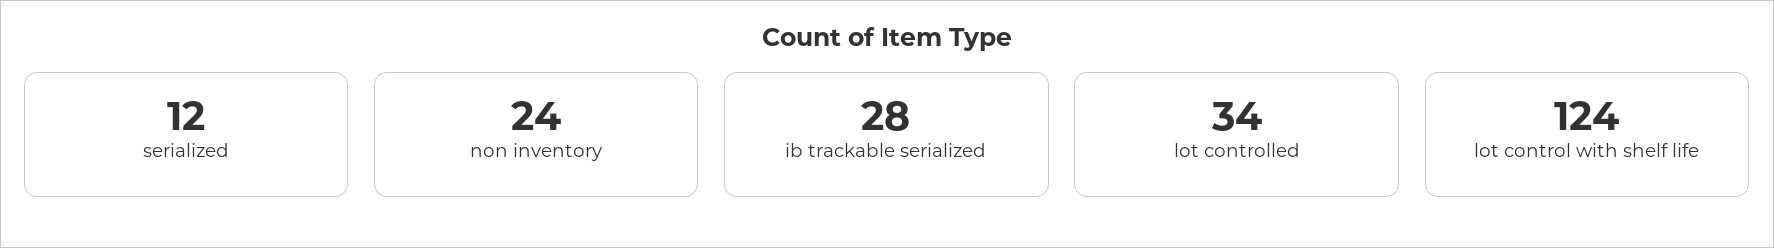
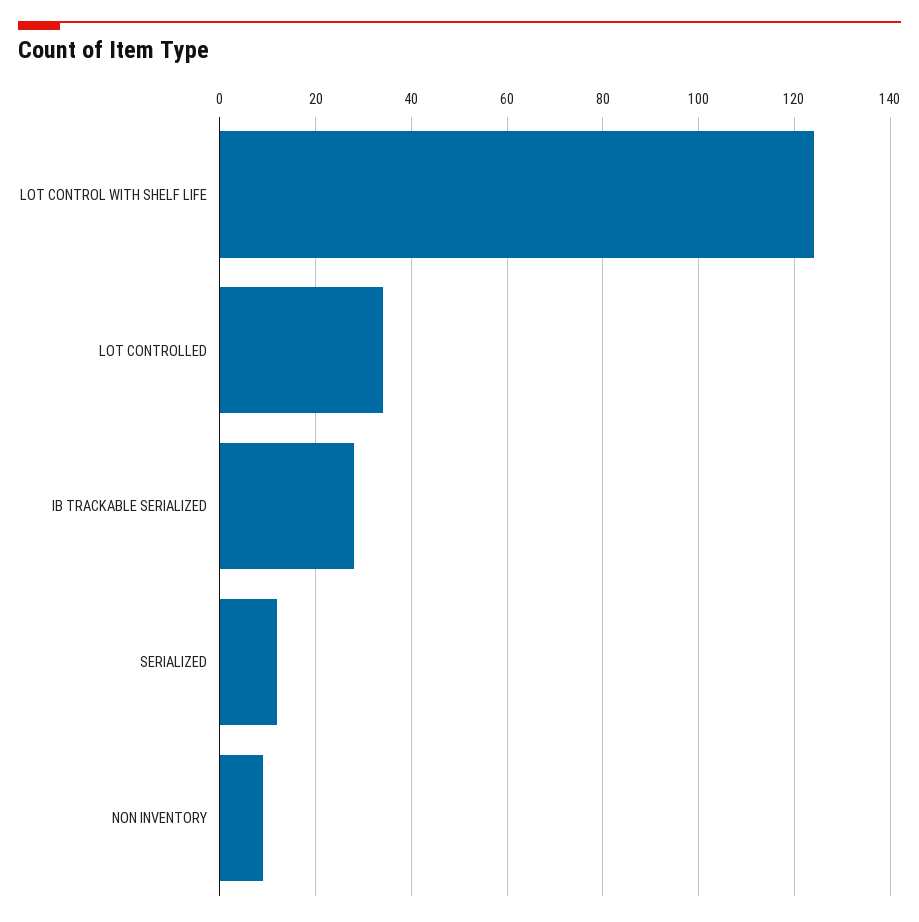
  {
    "serialized": 12,
-   "non inventory": 24,
+   "non inventory": 10,
    "ib trackable serialized": 28,
    "lot controlled": 34,
    "lot control with shelf life": 124
  }

